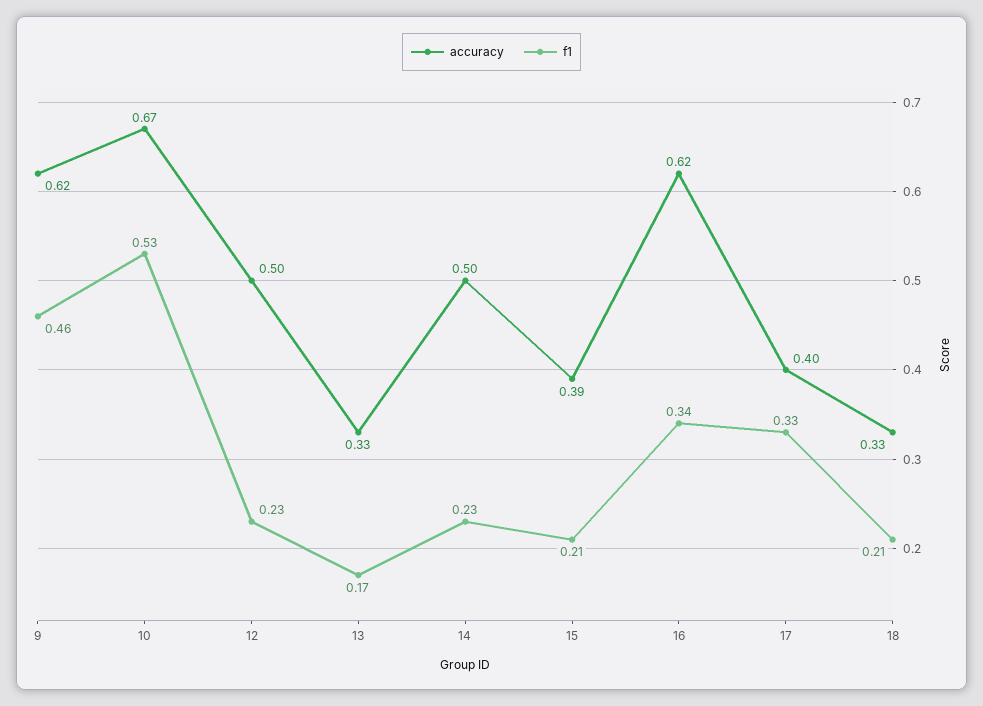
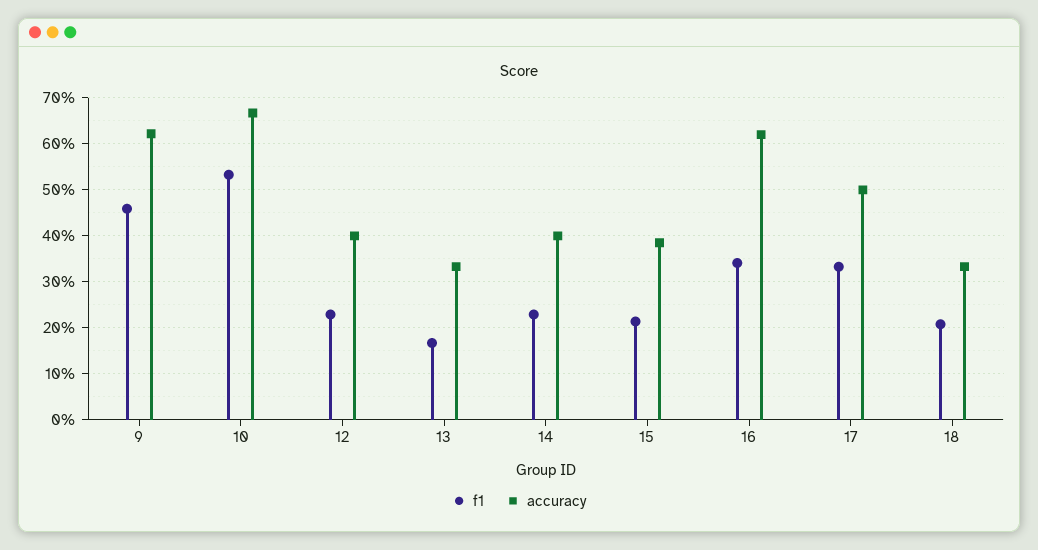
  {
    "accuracy": {
      "9": 0.62,
      "10": 0.67,
-     "12": 0.5,
+     "12": 0.4,
      "13": 0.33,
-     "14": 0.5,
+     "14": 0.4,
      "15": 0.39,
      "16": 0.62,
-     "17": 0.4,
+     "17": 0.5,
      "18": 0.33
    },
    "f1": {
      "9": 0.46,
      "10": 0.53,
      "12": 0.23,
      "13": 0.17,
      "14": 0.23,
      "15": 0.21,
      "16": 0.34,
      "17": 0.33,
      "18": 0.21
    }
  }

